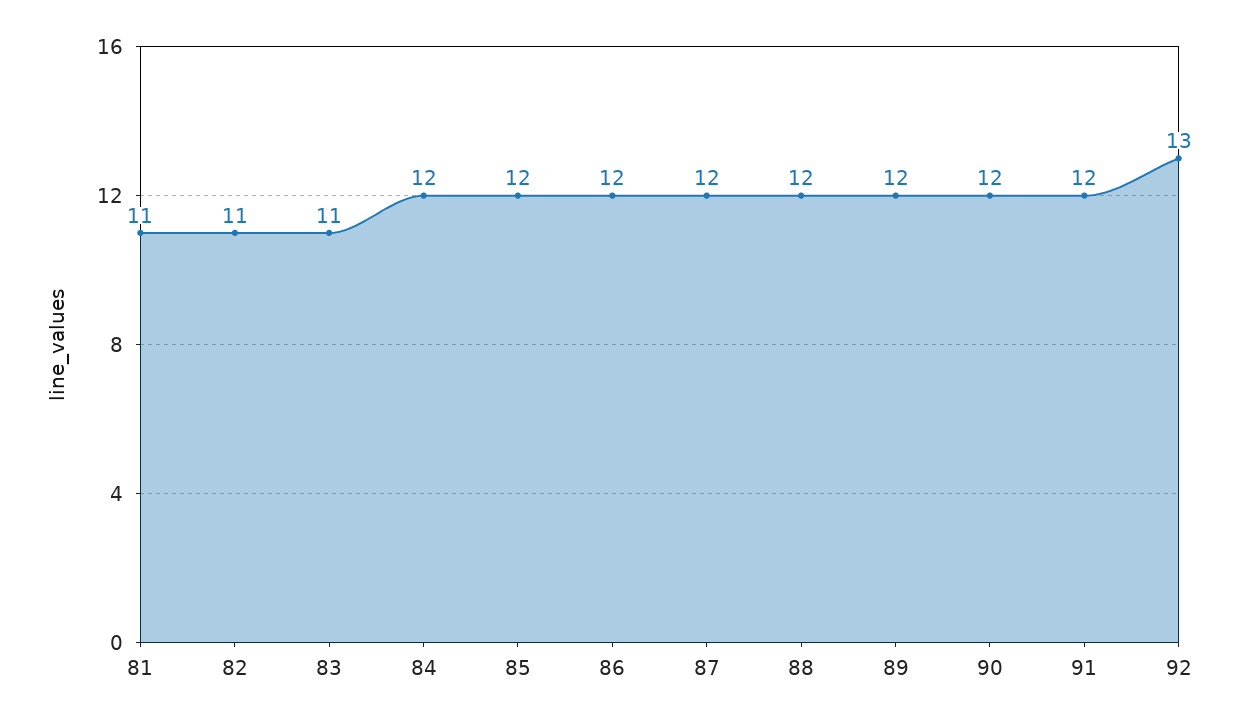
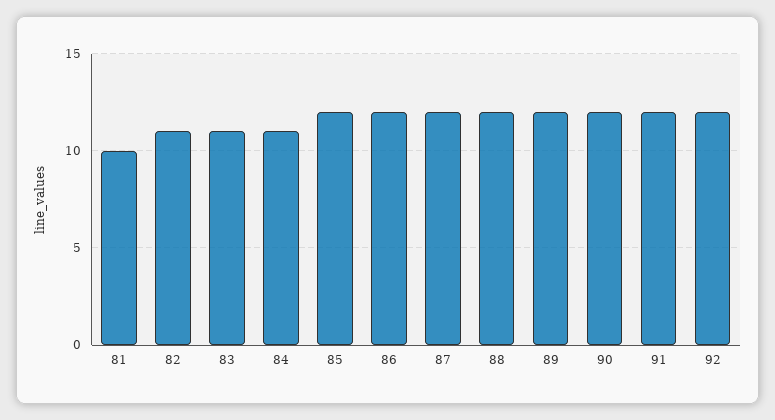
  {
-   "81": 11,
+   "81": 10,
    "82": 11,
    "83": 11,
-   "84": 12,
+   "84": 11,
    "85": 12,
    "86": 12,
    "87": 12,
    "88": 12,
    "89": 12,
    "90": 12,
    "91": 12,
-   "92": 13
+   "92": 12
  }

